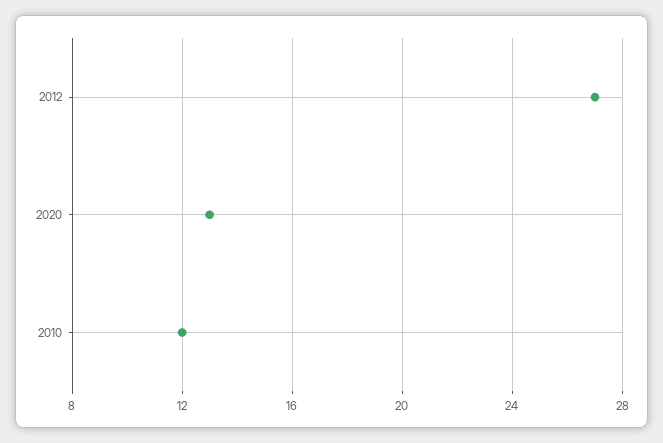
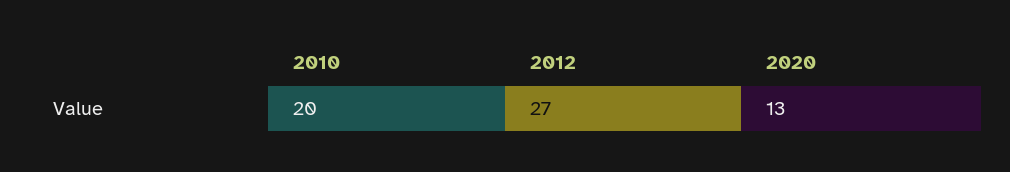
  {
    "2012": 27,
    "2020": 13,
-   "2010": 12
+   "2010": 20
  }

